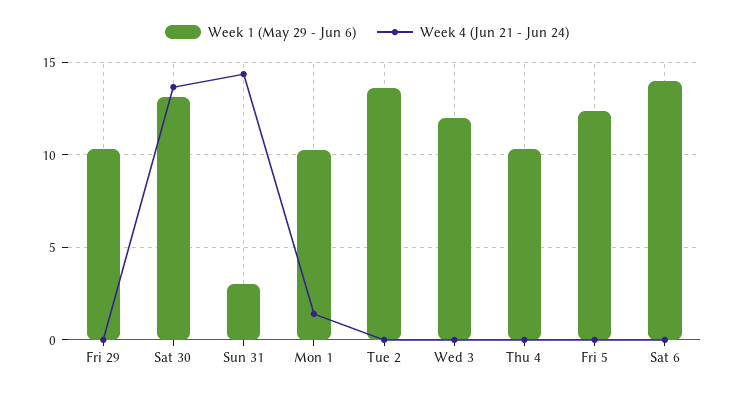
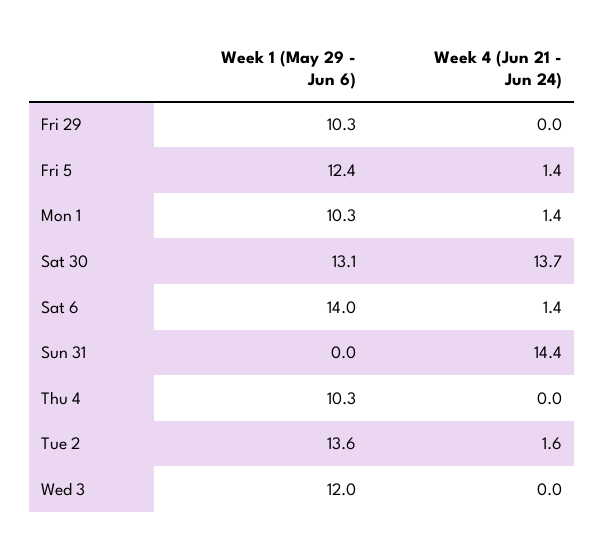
  {
    "Week 1 (May 29 - Jun 6)": {
      "Fri 29": 10.3,
      "Sat 30": 13.1,
-     "Sun 31": 3,
+     "Sun 31": 0,
      "Mon 1": 10.3,
      "Tue 2": 13.6,
      "Wed 3": 12,
      "Thu 4": 10.3,
      "Fri 5": 12.4,
      "Sat 6": 14
    },
    "Week 4 (Jun 21 - Jun 24)": {
      "Fri 29": 0,
      "Sat 30": 13.7,
      "Sun 31": 14.4,
      "Mon 1": 1.4,
-     "Tue 2": 0,
+     "Tue 2": 1.6,
      "Wed 3": 0,
      "Thu 4": 0,
-     "Fri 5": 0,
+     "Fri 5": 1.4,
-     "Sat 6": 0
+     "Sat 6": 1.4
    }
  }

